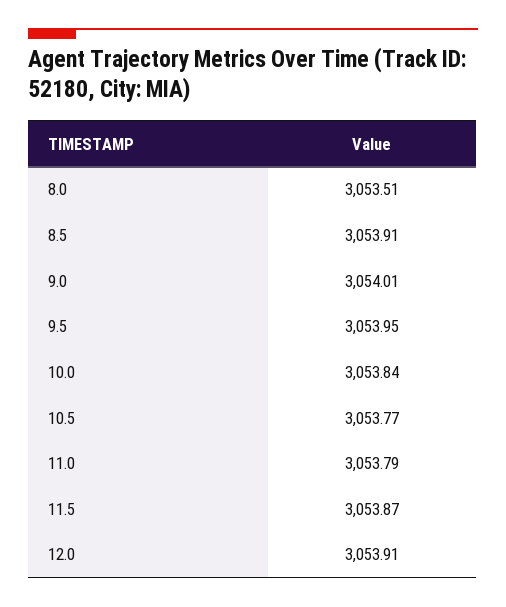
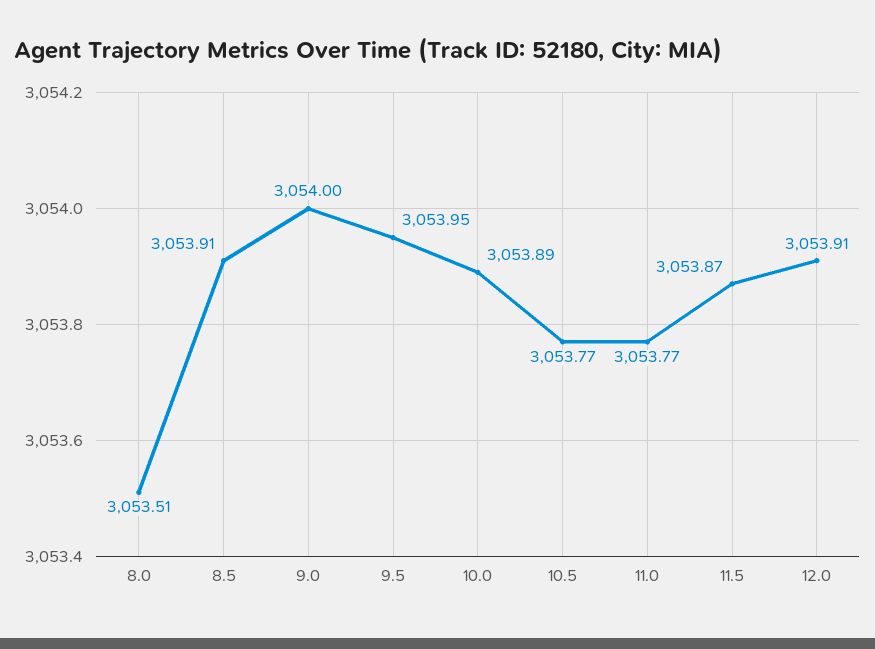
  {
    "8.0": 3053.51,
    "8.5": 3053.91,
-   "9.0": 3054.01,
+   "9.0": 3054,
    "9.5": 3053.95,
-   "10.0": 3053.84,
+   "10.0": 3053.89,
    "10.5": 3053.77,
-   "11.0": 3053.79,
+   "11.0": 3053.77,
    "11.5": 3053.87,
    "12.0": 3053.91
  }

